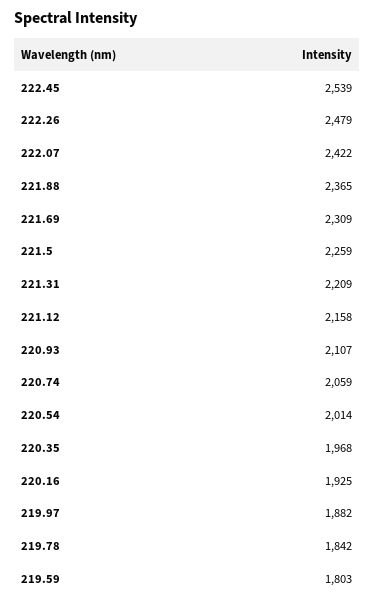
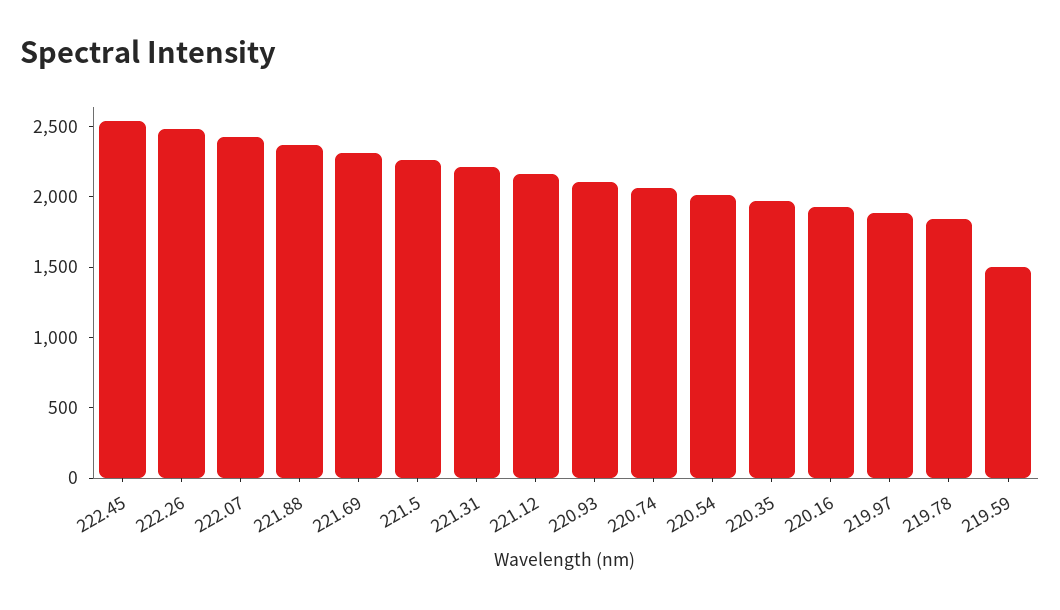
  {
    "222.45": 2539,
    "222.26": 2479,
    "222.07": 2422,
    "221.88": 2365,
    "221.69": 2309,
    "221.5": 2259,
    "221.31": 2209,
    "221.12": 2158,
    "220.93": 2107,
    "220.74": 2059,
    "220.54": 2014,
    "220.35": 1968,
    "220.16": 1925,
    "219.97": 1882,
    "219.78": 1842,
-   "219.59": 1803
+   "219.59": 1500
  }

